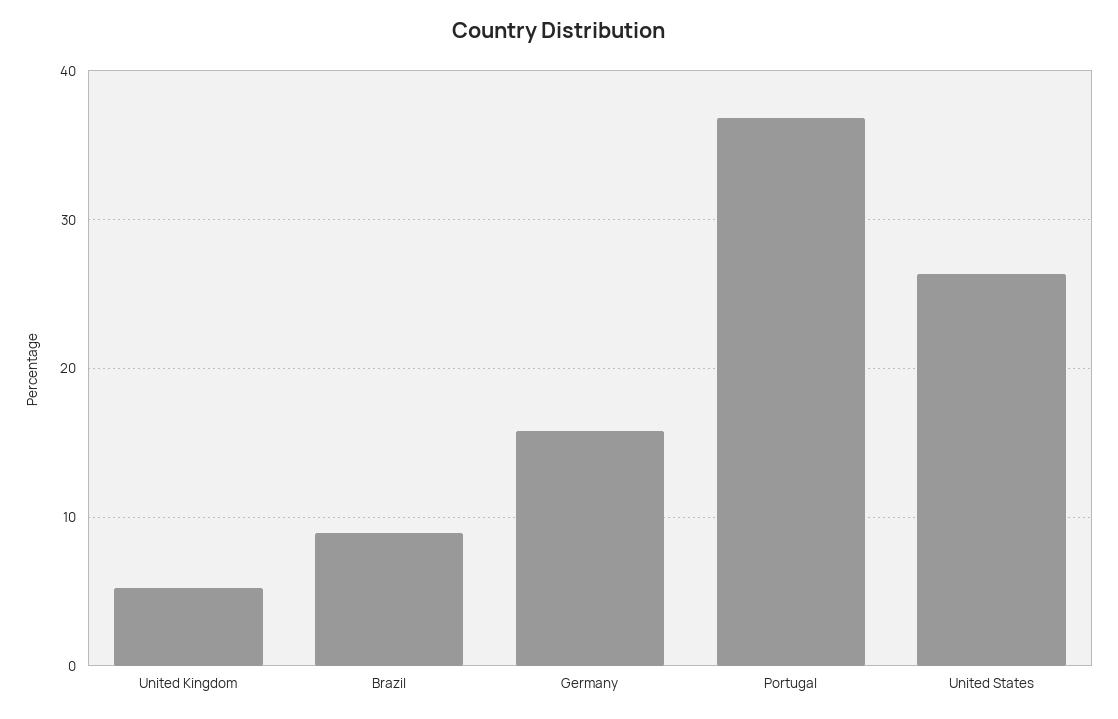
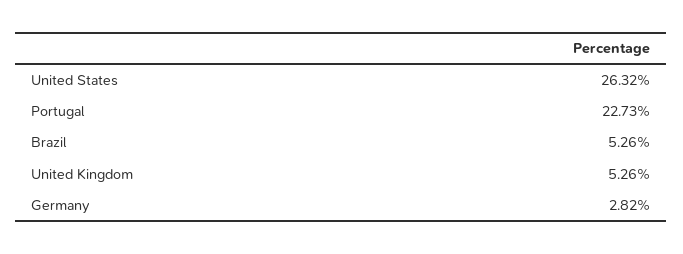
  {
    "United Kingdom": 5.26,
-   "Brazil": 9,
+   "Brazil": 5.26,
-   "Germany": 16,
+   "Germany": 2.82,
-   "Portugal": 37,
+   "Portugal": 22.73,
    "United States": 26.32
  }

